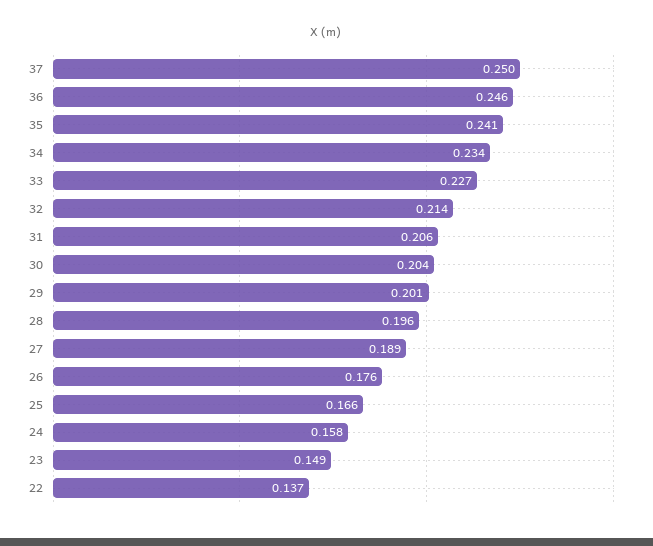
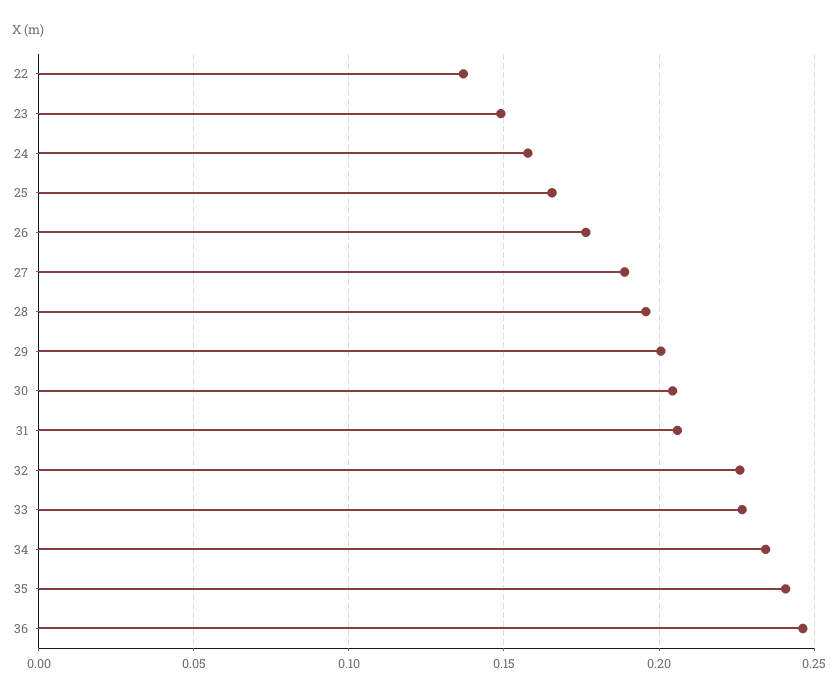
  {
-   "37": 0.25,
    "36": 0.246,
    "35": 0.241,
    "34": 0.234,
    "33": 0.227,
-   "32": 0.214,
+   "32": 0.225,
    "31": 0.206,
    "30": 0.204,
    "29": 0.201,
    "28": 0.196,
    "27": 0.189,
    "26": 0.176,
    "25": 0.166,
    "24": 0.158,
    "23": 0.149,
    "22": 0.137
  }

